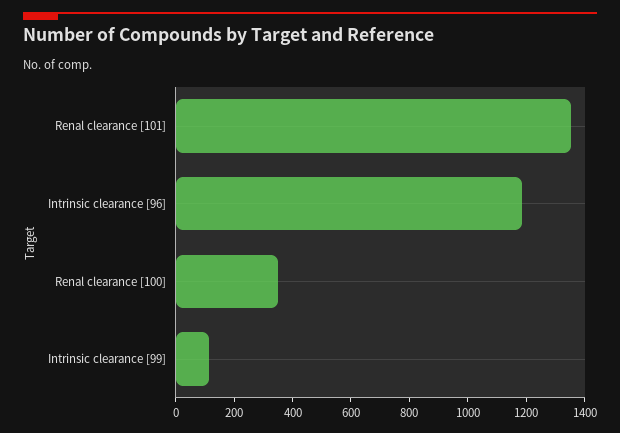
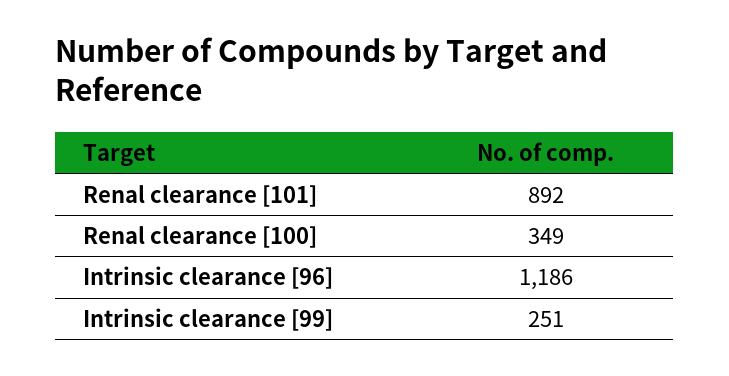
  {
-   "Renal clearance [101]": 1350,
+   "Renal clearance [101]": 892,
    "Intrinsic clearance [96]": 1186,
    "Renal clearance [100]": 349,
-   "Intrinsic clearance [99]": 100
+   "Intrinsic clearance [99]": 251
  }

